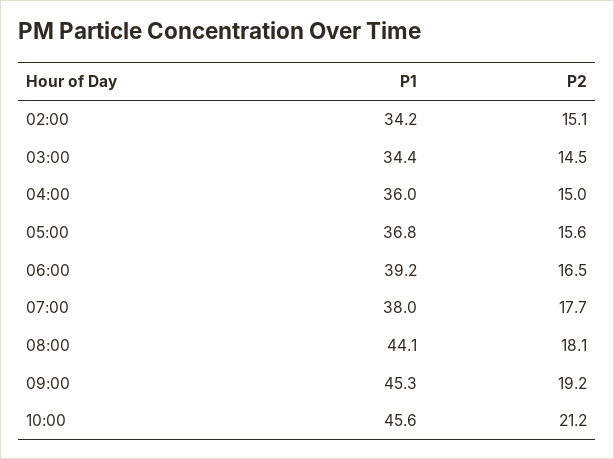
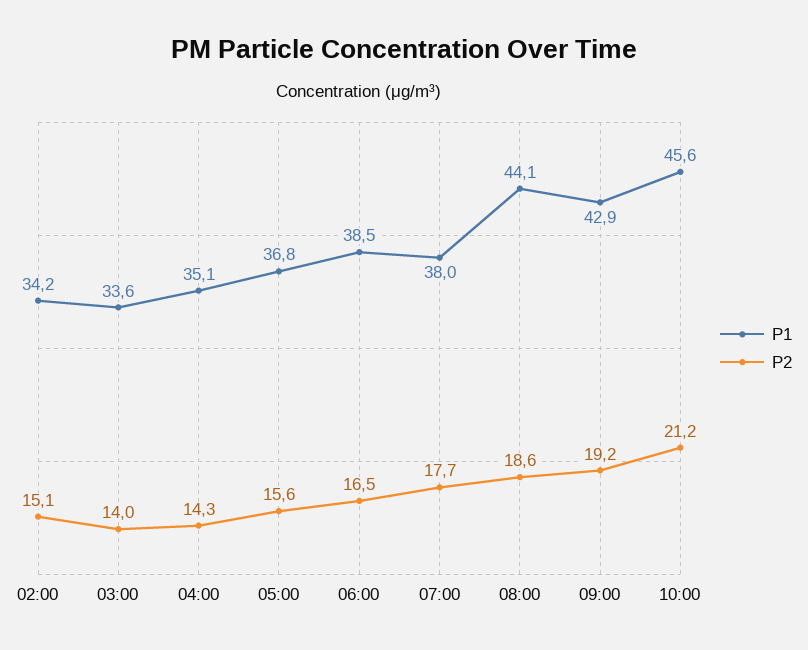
  {
    "P1": {
      "02:00": 34.2,
-     "03:00": 34.4,
+     "03:00": 33.6,
-     "04:00": 36,
+     "04:00": 35.1,
      "05:00": 36.8,
-     "06:00": 39.2,
+     "06:00": 38.5,
      "07:00": 38,
      "08:00": 44.1,
-     "09:00": 45.3,
+     "09:00": 42.9,
      "10:00": 45.6
    },
    "P2": {
      "02:00": 15.1,
-     "03:00": 14.5,
+     "03:00": 14,
-     "04:00": 15,
+     "04:00": 14.3,
      "05:00": 15.6,
      "06:00": 16.5,
      "07:00": 17.7,
-     "08:00": 18.1,
+     "08:00": 18.6,
      "09:00": 19.2,
      "10:00": 21.2
    }
  }

